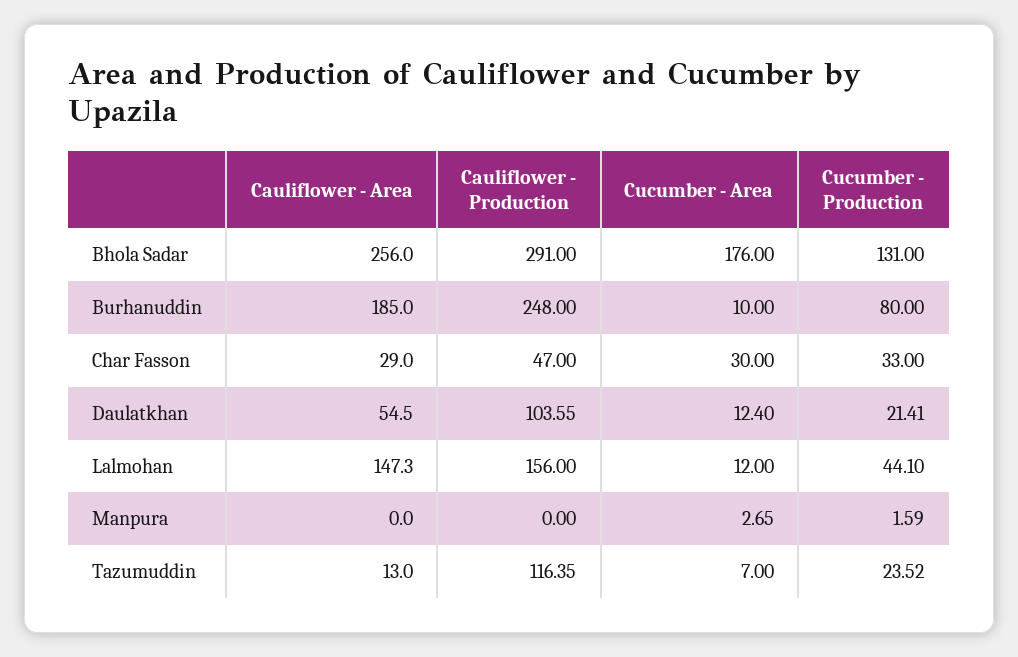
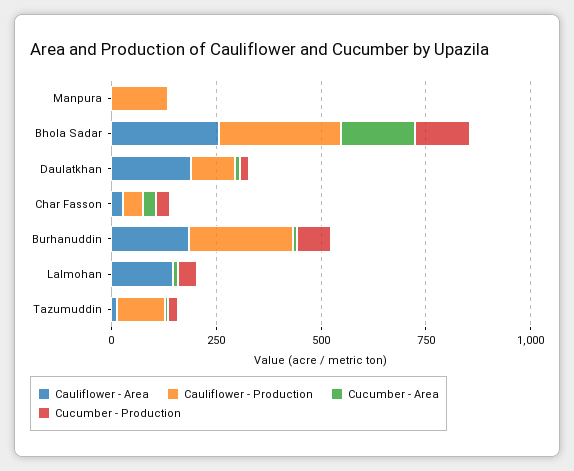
  {
    "Cauliflower - Area": {
      "Bhola Sadar": 256,
      "Burhanuddin": 185,
      "Char Fasson": 29,
-     "Daulatkhan": 54.5,
+     "Daulatkhan": 200,
      "Lalmohan": 147.3,
      "Manpura": 0,
      "Tazumuddin": 13
    },
    "Cauliflower - Production": {
      "Bhola Sadar": 291,
      "Burhanuddin": 248,
      "Char Fasson": 47,
      "Daulatkhan": 103.55,
-     "Lalmohan": 156,
+     "Lalmohan": 0,
-     "Manpura": 0,
+     "Manpura": 150,
      "Tazumuddin": 116.35
    },
    "Cucumber - Area": {
      "Bhola Sadar": 176,
      "Burhanuddin": 10,
      "Char Fasson": 30,
      "Daulatkhan": 12.4,
      "Lalmohan": 12,
      "Manpura": 2.65,
      "Tazumuddin": 7
    },
    "Cucumber - Production": {
      "Bhola Sadar": 131,
      "Burhanuddin": 80,
      "Char Fasson": 33,
      "Daulatkhan": 21.41,
      "Lalmohan": 44.1,
      "Manpura": 1.59,
      "Tazumuddin": 23.52
    }
  }

